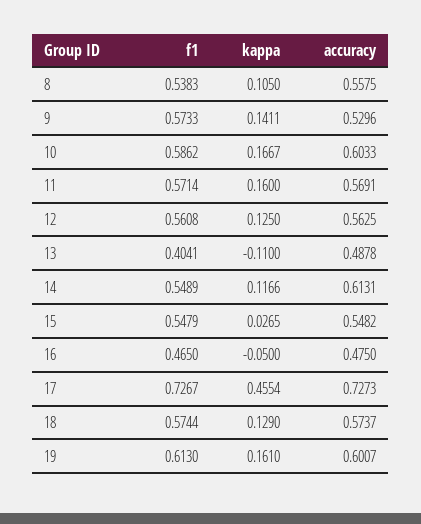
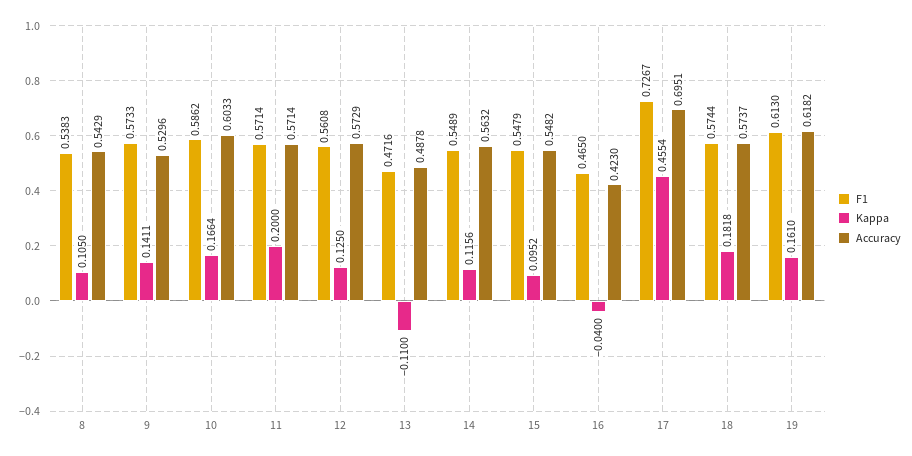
  {
    "f1": {
      "8": 0.5383,
      "9": 0.5733,
      "10": 0.5862,
      "11": 0.5714,
      "12": 0.5608,
-     "13": 0.4041,
+     "13": 0.4716,
      "14": 0.5489,
      "15": 0.5479,
      "16": 0.465,
      "17": 0.7267,
      "18": 0.5744,
      "19": 0.613
    },
    "kappa": {
      "8": 0.105,
      "9": 0.1411,
-     "10": 0.1667,
+     "10": 0.1664,
-     "11": 0.16,
+     "11": 0.2,
      "12": 0.125,
      "13": -0.11,
-     "14": 0.1166,
+     "14": 0.1156,
-     "15": 0.0265,
+     "15": 0.0952,
-     "16": -0.05,
+     "16": -0.04,
      "17": 0.4554,
-     "18": 0.129,
+     "18": 0.1818,
      "19": 0.161
    },
    "accuracy": {
-     "8": 0.5575,
+     "8": 0.5429,
      "9": 0.5296,
      "10": 0.6033,
-     "11": 0.5691,
+     "11": 0.5714,
-     "12": 0.5625,
+     "12": 0.5729,
      "13": 0.4878,
-     "14": 0.6131,
+     "14": 0.5632,
      "15": 0.5482,
-     "16": 0.475,
+     "16": 0.423,
-     "17": 0.7273,
+     "17": 0.6951,
      "18": 0.5737,
-     "19": 0.6007
+     "19": 0.6182
    }
  }

